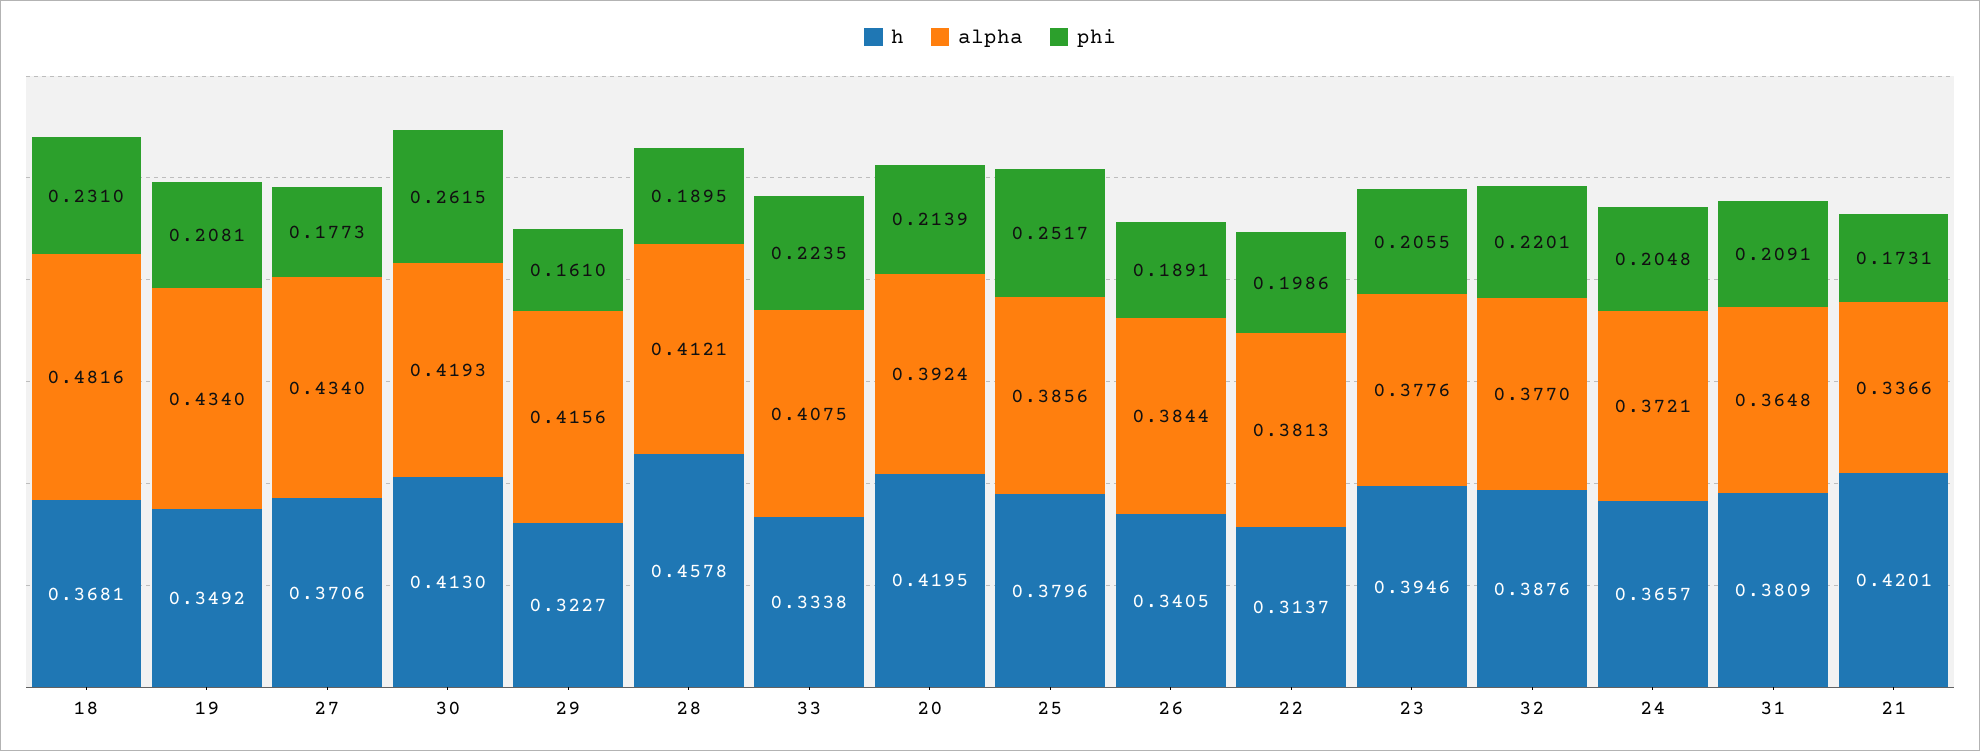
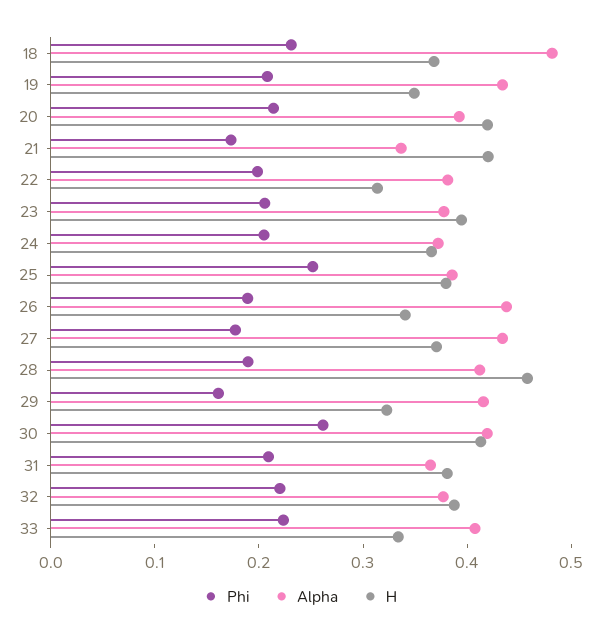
  {
    "h": {
      "18": 0.3681,
      "19": 0.3492,
      "27": 0.3706,
      "30": 0.413,
      "29": 0.3227,
      "28": 0.4578,
      "33": 0.3338,
      "20": 0.4195,
      "25": 0.3796,
      "26": 0.3405,
      "22": 0.3137,
      "23": 0.3946,
      "32": 0.3876,
      "24": 0.3657,
      "31": 0.3809,
      "21": 0.4201
    },
    "alpha": {
      "18": 0.4816,
      "19": 0.434,
      "27": 0.434,
      "30": 0.4193,
      "29": 0.4156,
      "28": 0.4121,
      "33": 0.4075,
      "20": 0.3924,
      "25": 0.3856,
-     "26": 0.3844,
+     "26": 0.44,
      "22": 0.3813,
      "23": 0.3776,
      "32": 0.377,
      "24": 0.3721,
      "31": 0.3648,
      "21": 0.3366
    },
    "phi": {
      "18": 0.231,
      "19": 0.2081,
      "27": 0.1773,
      "30": 0.2615,
      "29": 0.161,
      "28": 0.1895,
      "33": 0.2235,
      "20": 0.2139,
      "25": 0.2517,
      "26": 0.1891,
      "22": 0.1986,
      "23": 0.2055,
      "32": 0.2201,
      "24": 0.2048,
      "31": 0.2091,
      "21": 0.1731
    }
  }

